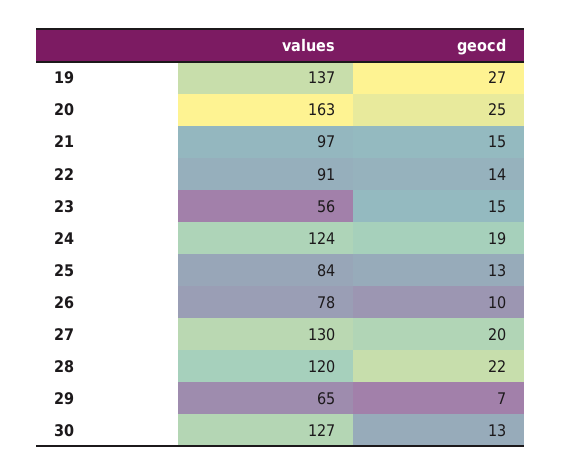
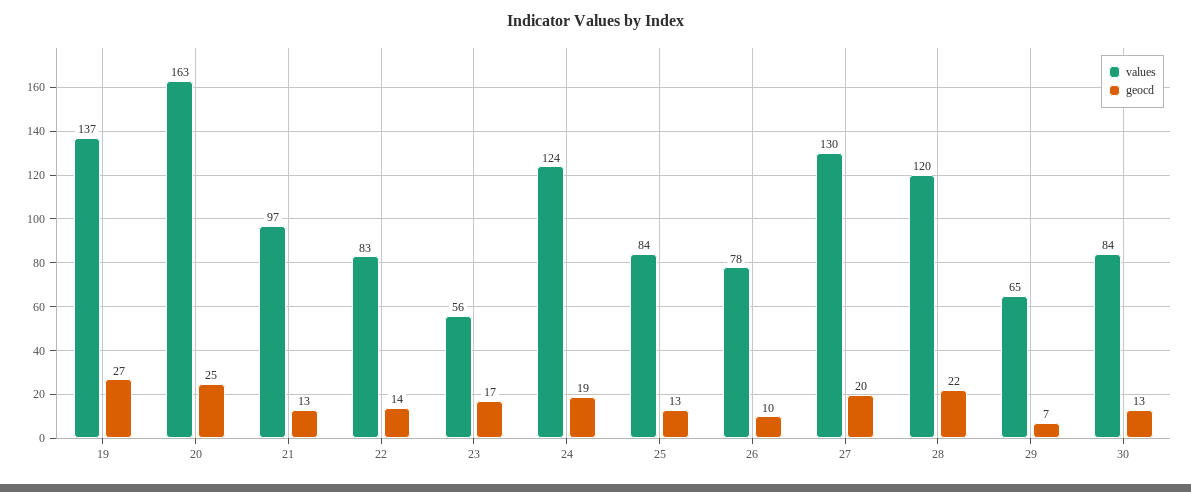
  {
    "values": {
      "19": 137,
      "20": 163,
      "21": 97,
-     "22": 91,
+     "22": 83,
      "23": 56,
      "24": 124,
      "25": 84,
      "26": 78,
      "27": 130,
      "28": 120,
      "29": 65,
-     "30": 127
+     "30": 84
    },
    "geocd": {
      "19": 27,
      "20": 25,
-     "21": 15,
+     "21": 13,
      "22": 14,
-     "23": 15,
+     "23": 17,
      "24": 19,
      "25": 13,
      "26": 10,
      "27": 20,
      "28": 22,
      "29": 7,
      "30": 13
    }
  }

